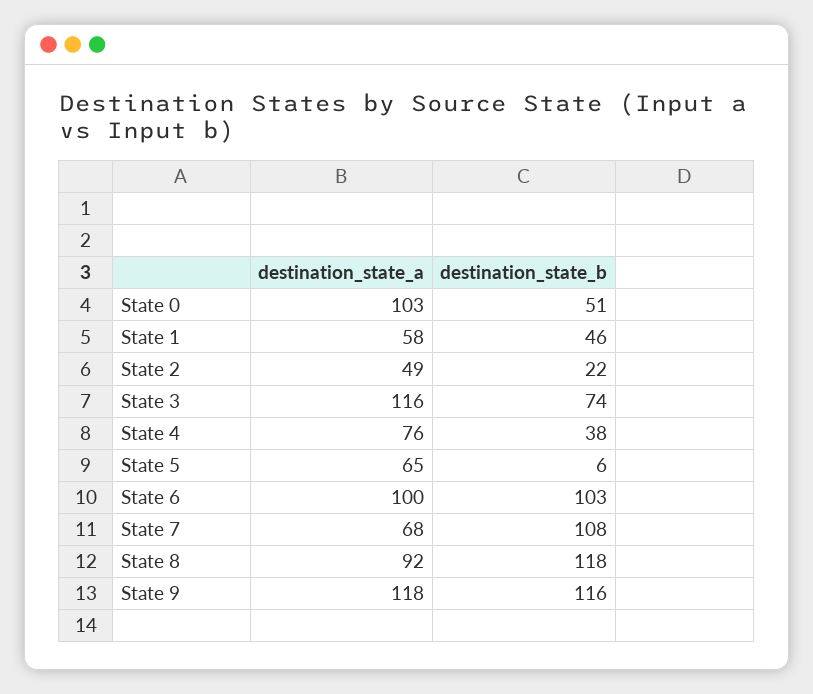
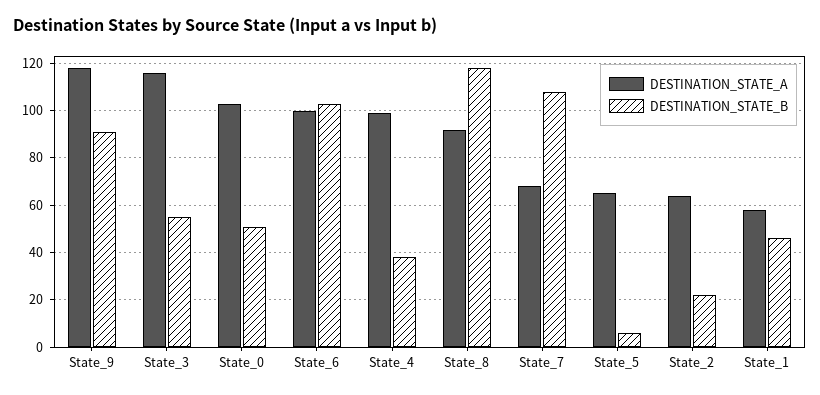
  {
    "destination_state_a": {
      "State 0": 103,
      "State 1": 58,
-     "State 2": 49,
+     "State 2": 65,
      "State 3": 116,
-     "State 4": 76,
+     "State 4": 100,
      "State 5": 65,
      "State 6": 100,
      "State 7": 68,
      "State 8": 92,
      "State 9": 118
    },
    "destination_state_b": {
      "State 0": 51,
      "State 1": 46,
      "State 2": 22,
-     "State 3": 74,
+     "State 3": 55,
      "State 4": 38,
      "State 5": 6,
      "State 6": 103,
      "State 7": 108,
      "State 8": 118,
-     "State 9": 116
+     "State 9": 90
    }
  }

